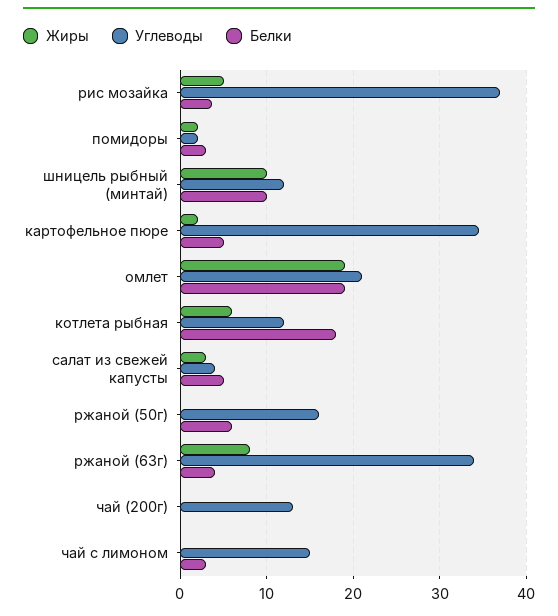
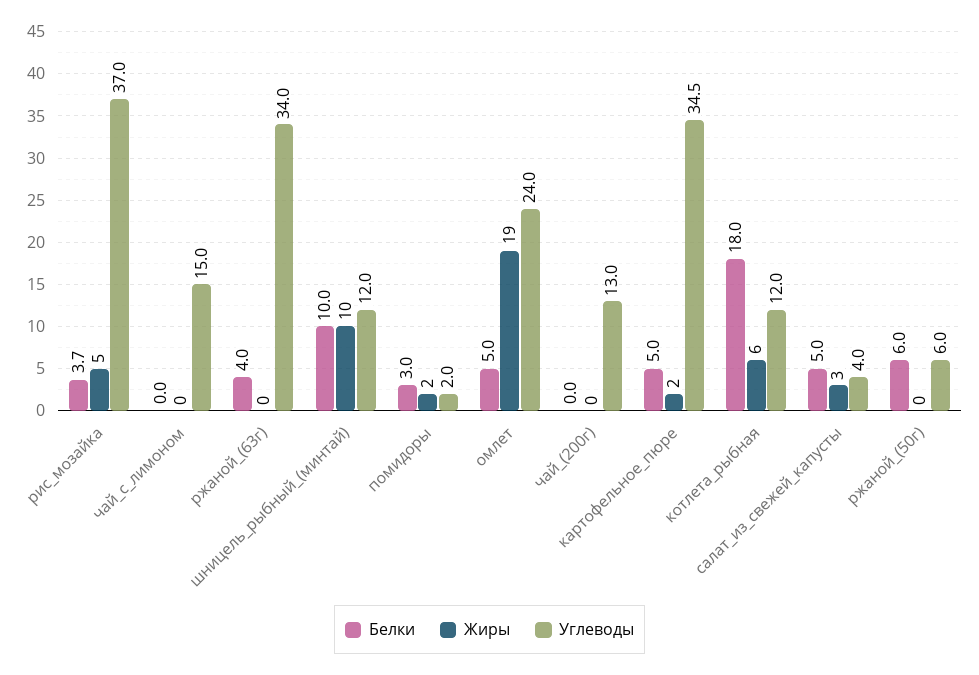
  {
    "Жиры": {
      "рис мозайка": 5,
      "помидоры": 2,
      "шницель рыбный (минтай)": 10,
      "картофельное пюре": 2,
      "омлет": 19,
      "котлета рыбная": 6,
      "салат из свежей капусты": 3,
      "ржаной (50г)": 0,
-     "ржаной (63г)": 8,
+     "ржаной (63г)": 0,
      "чай (200г)": 0,
      "чай с лимоном": 0
    },
    "Углеводы": {
      "рис мозайка": 37,
      "помидоры": 2,
      "шницель рыбный (минтай)": 12,
      "картофельное пюре": 34.5,
-     "омлет": 21,
+     "омлет": 24,
      "котлета рыбная": 12,
      "салат из свежей капусты": 4,
-     "ржаной (50г)": 16,
+     "ржаной (50г)": 6,
      "ржаной (63г)": 34,
      "чай (200г)": 13,
      "чай с лимоном": 15
    },
    "Белки": {
      "рис мозайка": 3.7,
      "помидоры": 3,
      "шницель рыбный (минтай)": 10,
      "картофельное пюре": 5,
-     "омлет": 19,
+     "омлет": 5,
      "котлета рыбная": 18,
      "салат из свежей капусты": 5,
      "ржаной (50г)": 6,
      "ржаной (63г)": 4,
      "чай (200г)": 0,
-     "чай с лимоном": 3
+     "чай с лимоном": 0
    }
  }

